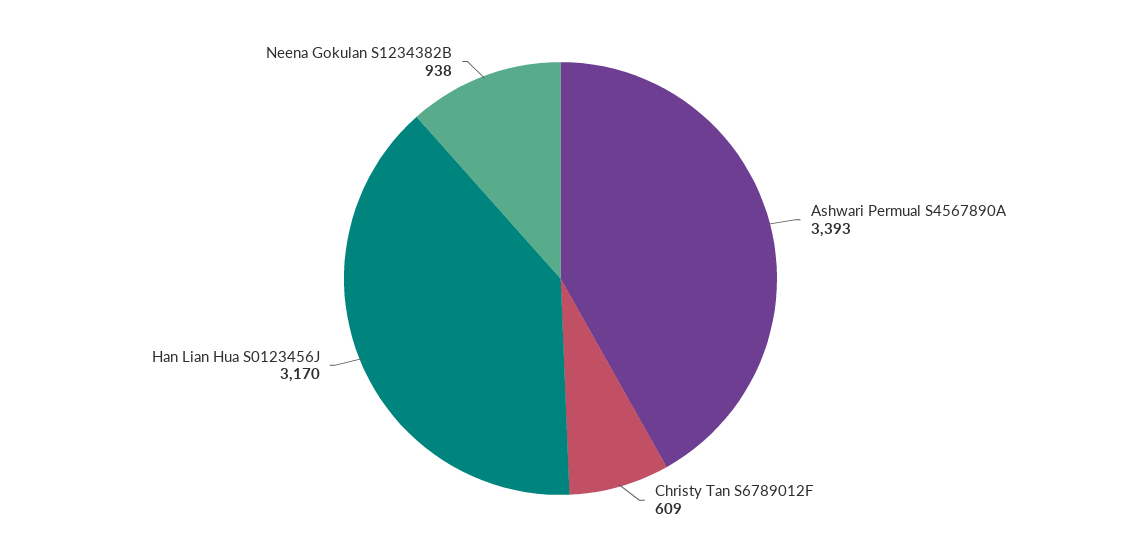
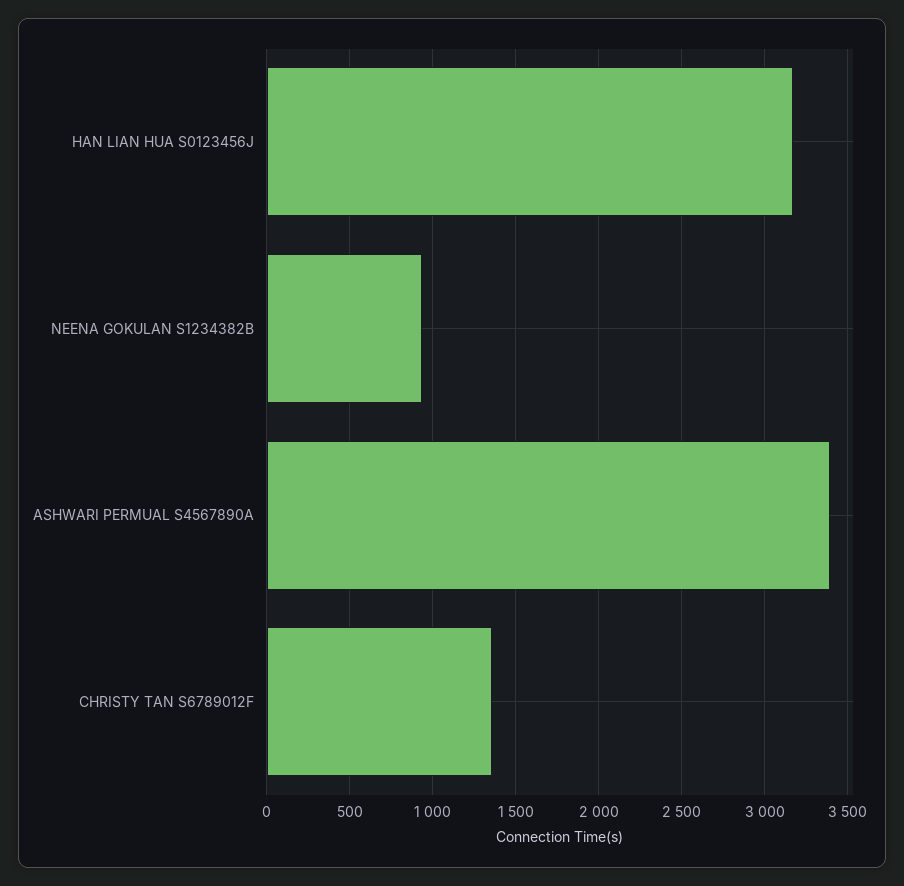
  {
    "Ashwari Permual S4567890A": 3393,
-   "Christy Tan S6789012F": 609,
+   "Christy Tan S6789012F": 1350,
    "Han Lian Hua S0123456J": 3170,
    "Neena Gokulan S1234382B": 938
  }

